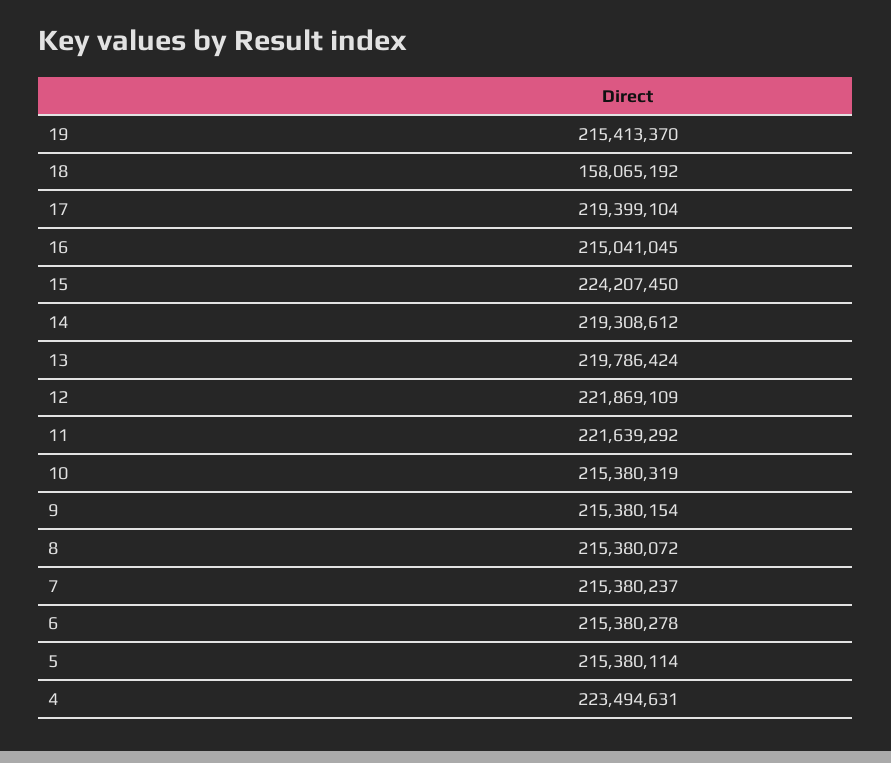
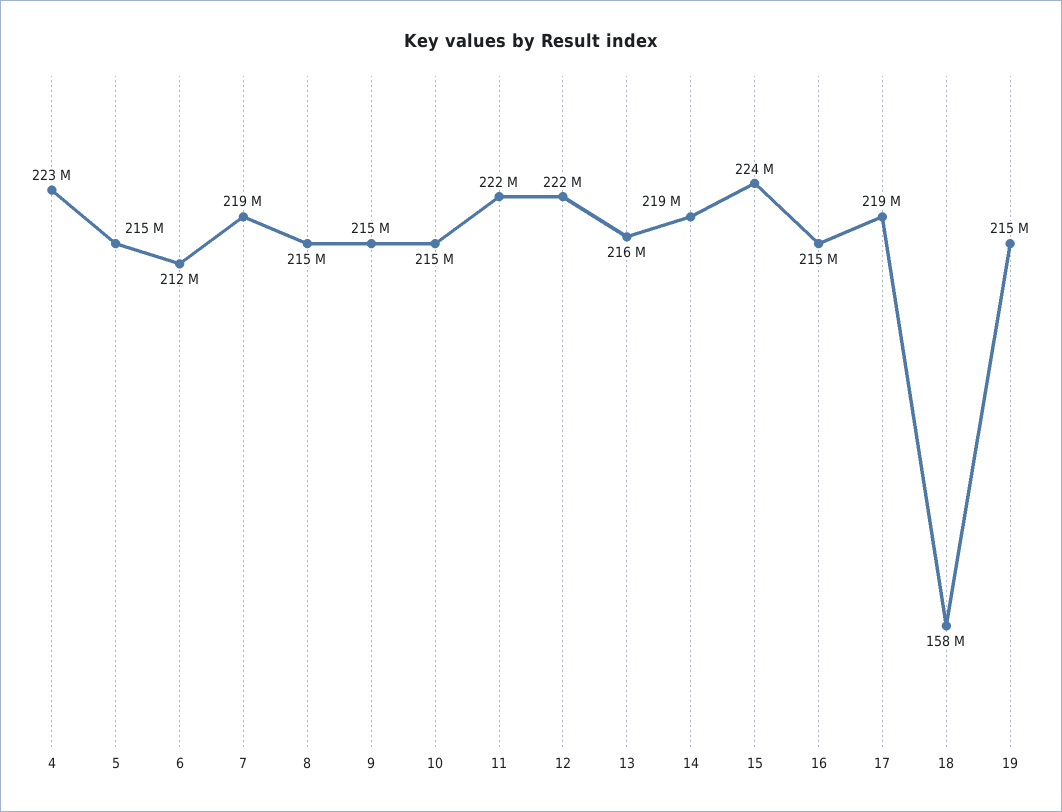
  {
    "19": 215413370,
    "18": 158065192,
    "17": 219399104,
    "16": 215041045,
    "15": 224207450,
    "14": 219308612,
-   "13": 219786424,
+   "13": 216000000,
    "12": 221869109,
    "11": 221639292,
    "10": 215380319,
    "9": 215380154,
    "8": 215380072,
-   "7": 215380237,
+   "7": 219000000,
-   "6": 215380278,
+   "6": 212000000,
    "5": 215380114,
    "4": 223494631
  }

